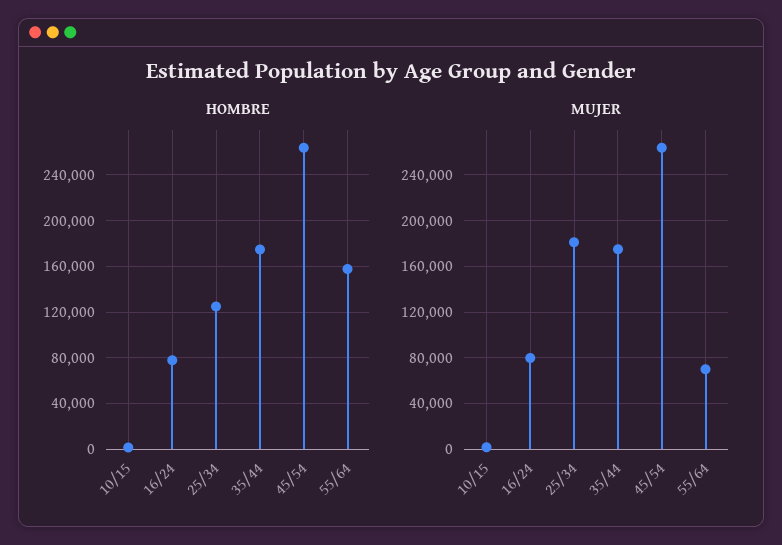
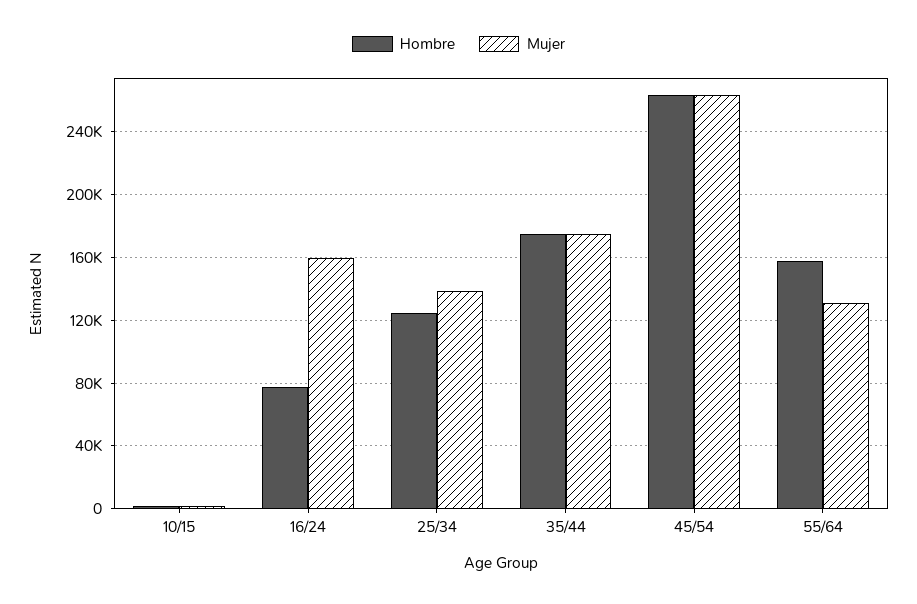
  {
    "HOMBRE": {
      "10/15": 0,
      "16/24": 80000,
      "25/34": 125000,
      "35/44": 175000,
      "45/54": 265000,
      "55/64": 160000
    },
    "MUJER": {
      "10/15": 0,
-     "16/24": 80000,
+     "16/24": 160000,
-     "25/34": 180000,
+     "25/34": 140000,
      "35/44": 175000,
      "45/54": 265000,
-     "55/64": 70000
+     "55/64": 130000
    }
  }

